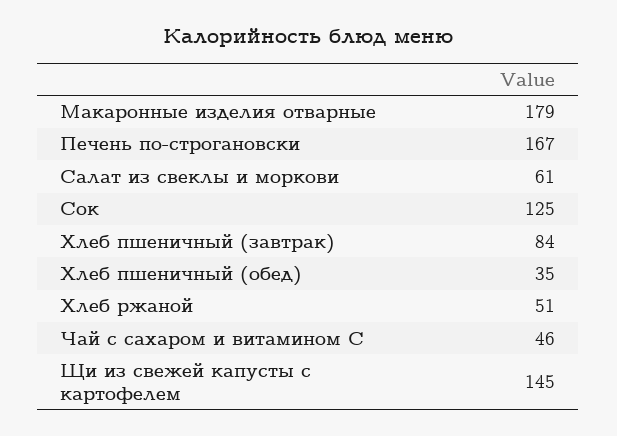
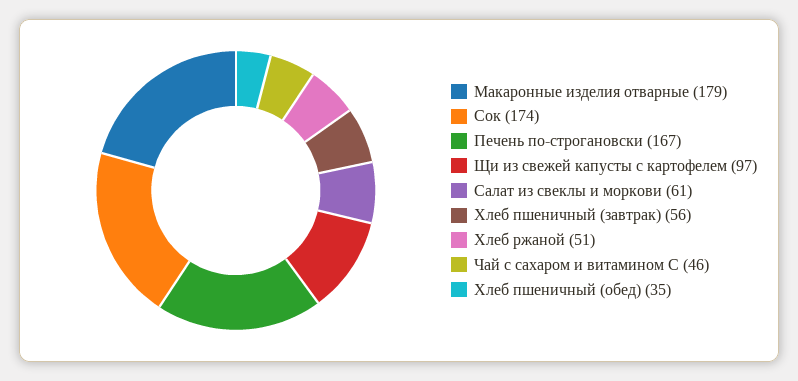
  {
    "Макаронные изделия отварные": 179,
    "Печень по-строгановски": 167,
    "Салат из свеклы и моркови": 61,
-   "Сок": 125,
+   "Сок": 174,
-   "Хлеб пшеничный (завтрак)": 84,
+   "Хлеб пшеничный (завтрак)": 56,
    "Хлеб пшеничный (обед)": 35,
    "Хлеб ржаной": 51,
    "Чай с сахаром и витамином С": 46,
-   "Щи из свежей капусты с картофелем": 145
+   "Щи из свежей капусты с картофелем": 97
  }

